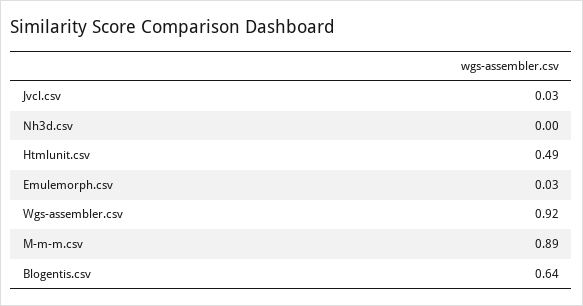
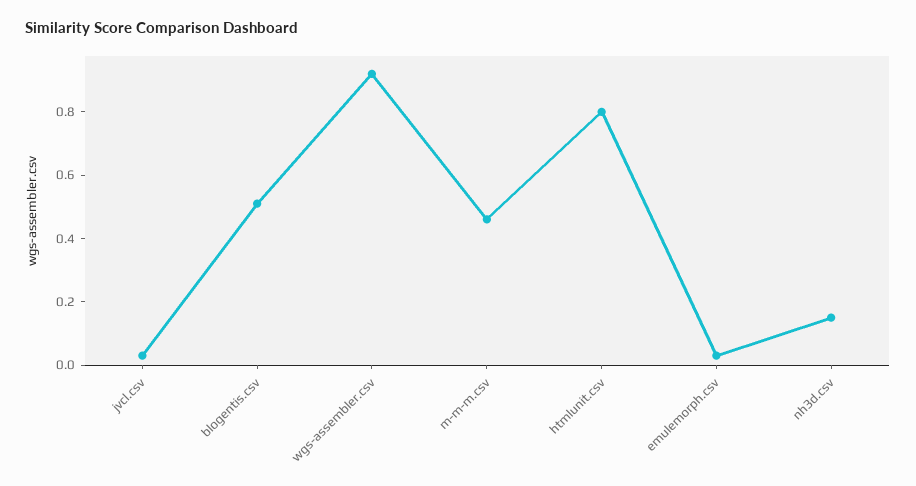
  {
    "Jvcl.csv": 0.03,
-   "Nh3d.csv": 0,
+   "Nh3d.csv": 0.15,
-   "Htmlunit.csv": 0.49,
+   "Htmlunit.csv": 0.8,
    "Emulemorph.csv": 0.03,
    "Wgs-assembler.csv": 0.92,
-   "M-m-m.csv": 0.89,
+   "M-m-m.csv": 0.45,
-   "Blogentis.csv": 0.64
+   "Blogentis.csv": 0.5
  }

